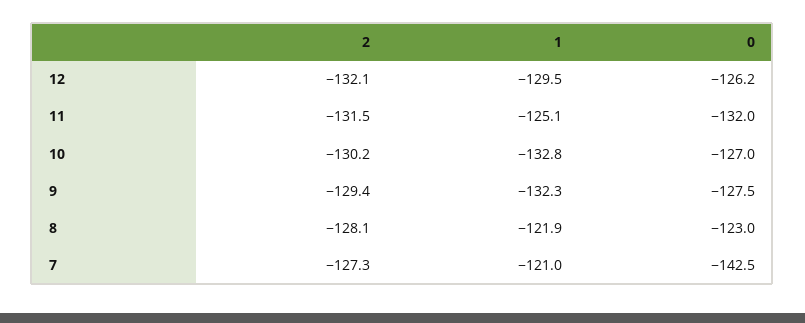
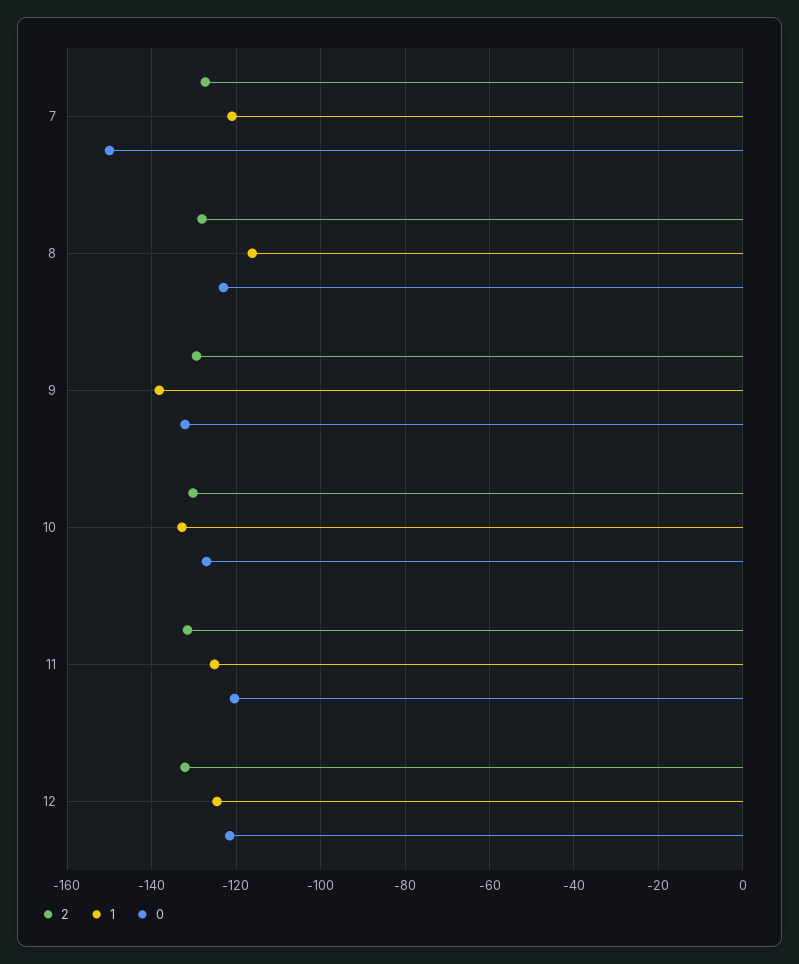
  {
    "2": {
      "12": -132.1,
      "11": -131.5,
      "10": -130.2,
      "9": -129.4,
      "8": -128.1,
      "7": -127.3
    },
    "1": {
-     "12": -129.5,
+     "12": -124,
      "11": -125.1,
      "10": -132.8,
-     "9": -132.3,
+     "9": -138,
-     "8": -121.9,
+     "8": -116,
      "7": -121
    },
    "0": {
-     "12": -126.2,
+     "12": -122,
-     "11": -132,
+     "11": -120,
      "10": -127,
-     "9": -127.5,
+     "9": -132,
      "8": -123,
-     "7": -142.5
+     "7": -150
    }
  }

